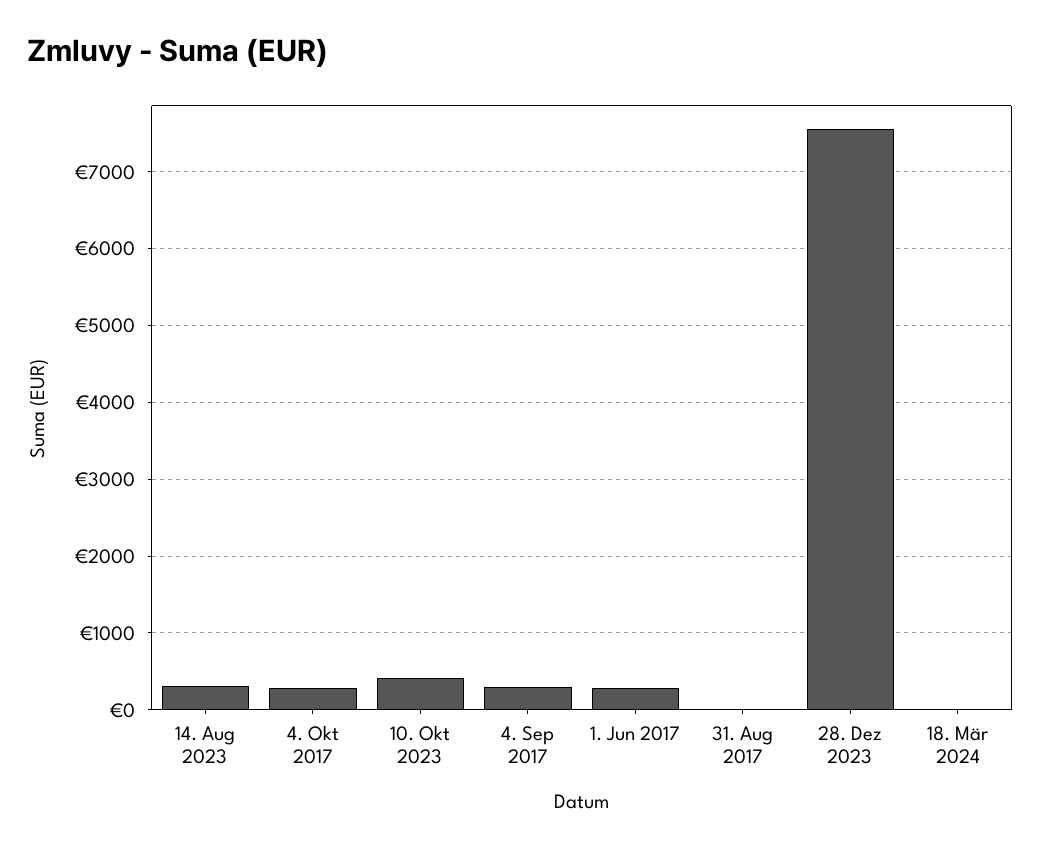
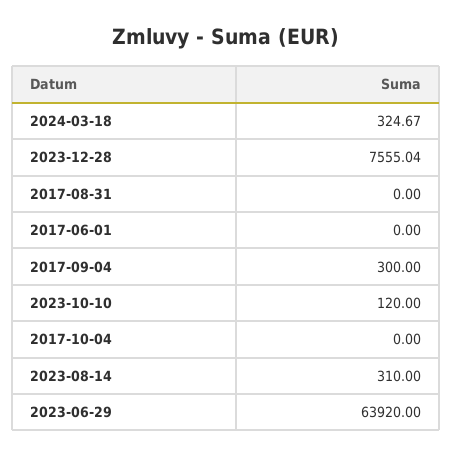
  {
    "14. Aug 2023": 310,
-   "4. Okt 2017": 300,
+   "4. Okt 2017": 0,
-   "10. Okt 2023": 400,
+   "10. Okt 2023": 120,
    "4. Sep 2017": 300,
-   "1. Jun 2017": 300,
+   "1. Jun 2017": 0,
    "31. Aug 2017": 0,
    "28. Dez 2023": 7555.04,
-   "18. Mär 2024": 0
+   "18. Mär 2024": 324.67,
+   "2023-06-29": 63920
  }

